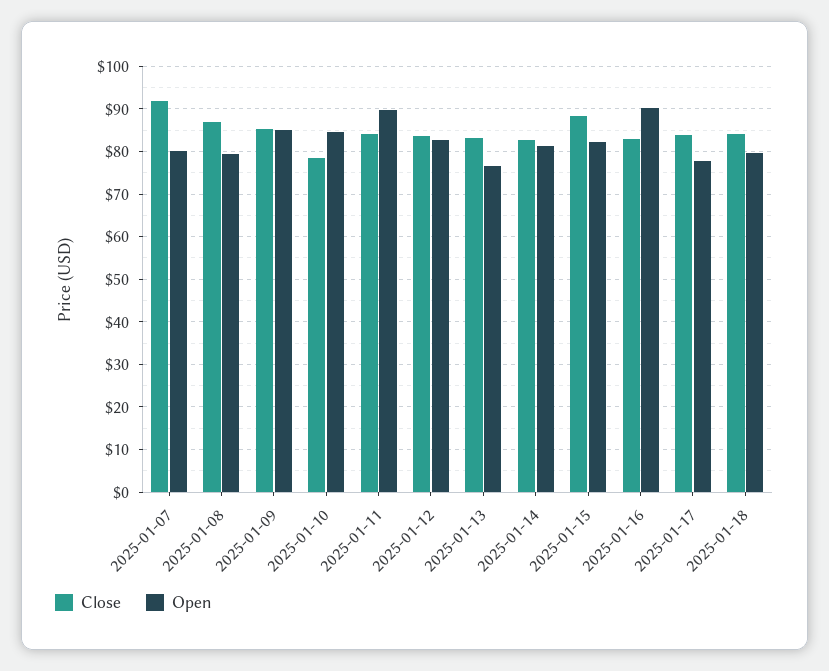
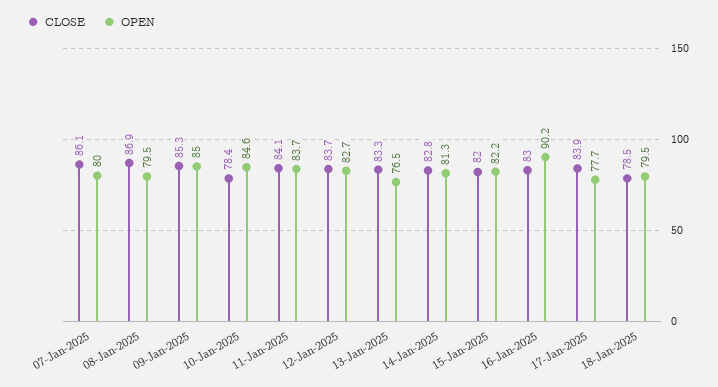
  {
    "Close": {
-     "2025-01-07": 92,
+     "2025-01-07": 86.1,
      "2025-01-08": 86.9,
      "2025-01-09": 85.3,
      "2025-01-10": 78.4,
      "2025-01-11": 84.1,
      "2025-01-12": 83.7,
      "2025-01-13": 83.3,
      "2025-01-14": 82.8,
-     "2025-01-15": 88,
+     "2025-01-15": 82,
      "2025-01-16": 83,
      "2025-01-17": 83.9,
-     "2025-01-18": 84
+     "2025-01-18": 78.5
    },
    "Open": {
      "2025-01-07": 80,
      "2025-01-08": 79.5,
      "2025-01-09": 85,
      "2025-01-10": 84.6,
-     "2025-01-11": 90,
+     "2025-01-11": 83.7,
      "2025-01-12": 82.7,
      "2025-01-13": 76.5,
      "2025-01-14": 81.3,
      "2025-01-15": 82.2,
      "2025-01-16": 90.2,
      "2025-01-17": 77.7,
      "2025-01-18": 79.5
    }
  }

